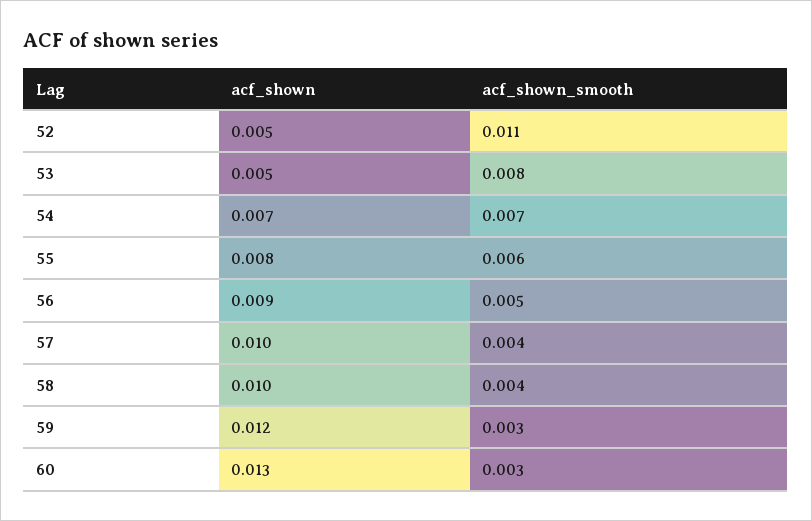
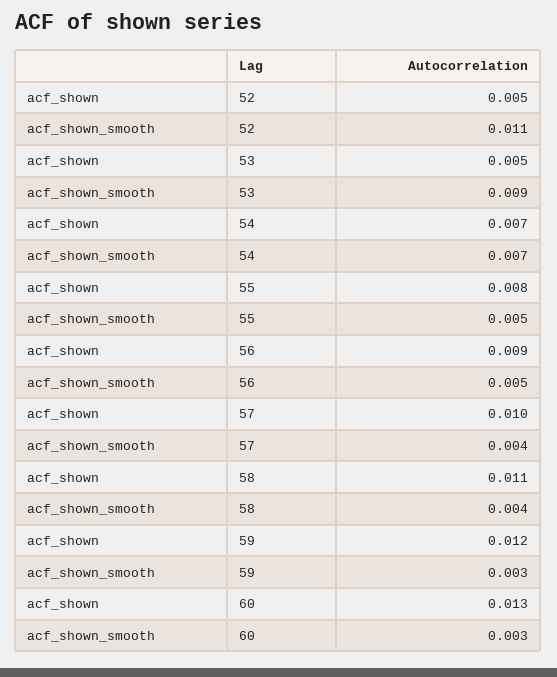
  {
    "acf_shown": {
      "52": 0.005,
      "53": 0.005,
      "54": 0.007,
      "55": 0.008,
      "56": 0.009,
      "57": 0.01,
-     "58": 0.01,
+     "58": 0.011,
      "59": 0.012,
      "60": 0.013
    },
    "acf_shown_smooth": {
      "52": 0.011,
-     "53": 0.008,
+     "53": 0.009,
      "54": 0.007,
-     "55": 0.006,
+     "55": 0.005,
      "56": 0.005,
      "57": 0.004,
      "58": 0.004,
      "59": 0.003,
      "60": 0.003
    }
  }

